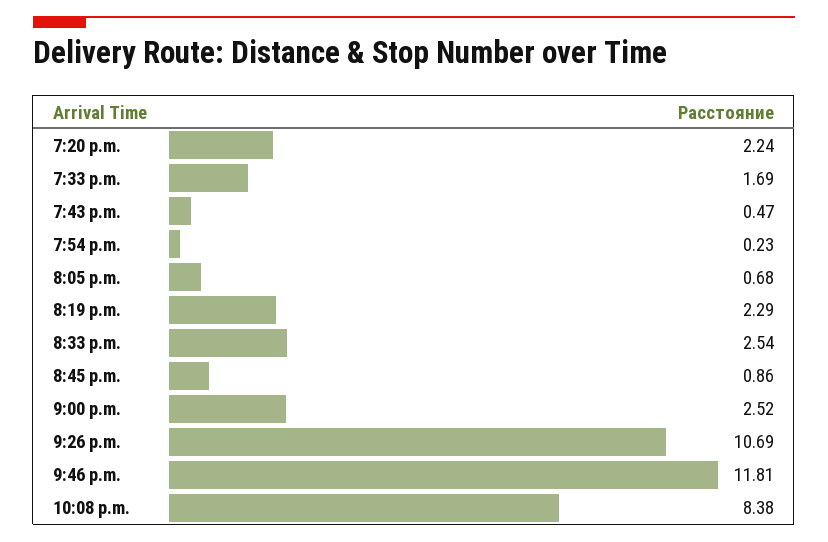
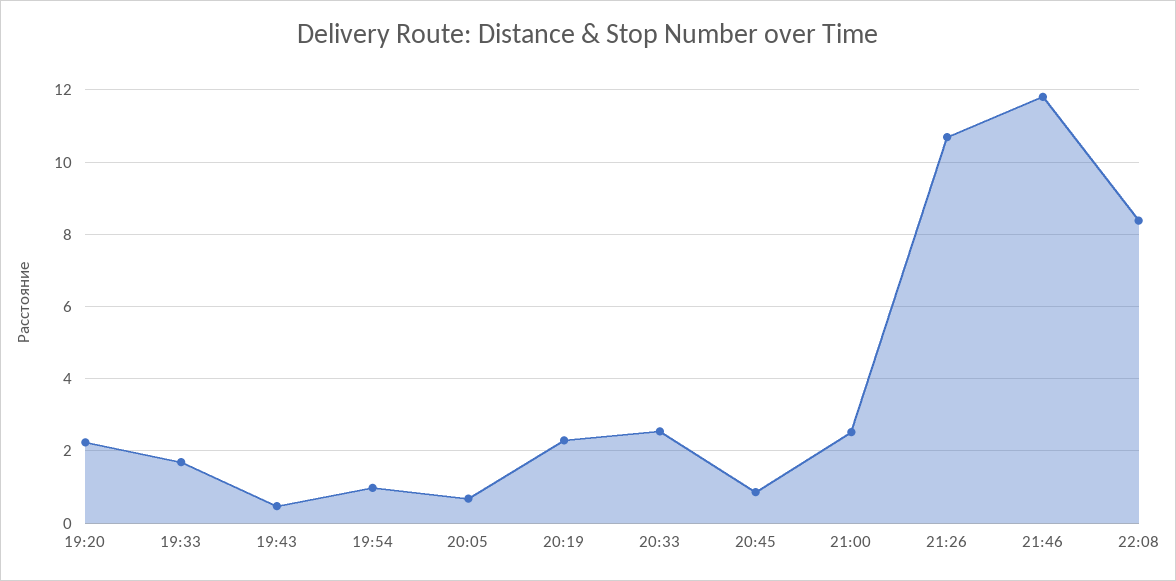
  {
    "7:20 p.m.": 2.24,
    "7:33 p.m.": 1.69,
    "7:43 p.m.": 0.47,
-   "7:54 p.m.": 0.23,
+   "7:54 p.m.": 1,
    "8:05 p.m.": 0.68,
    "8:19 p.m.": 2.29,
    "8:33 p.m.": 2.54,
    "8:45 p.m.": 0.86,
    "9:00 p.m.": 2.52,
    "9:26 p.m.": 10.69,
    "9:46 p.m.": 11.81,
    "10:08 p.m.": 8.38
  }

